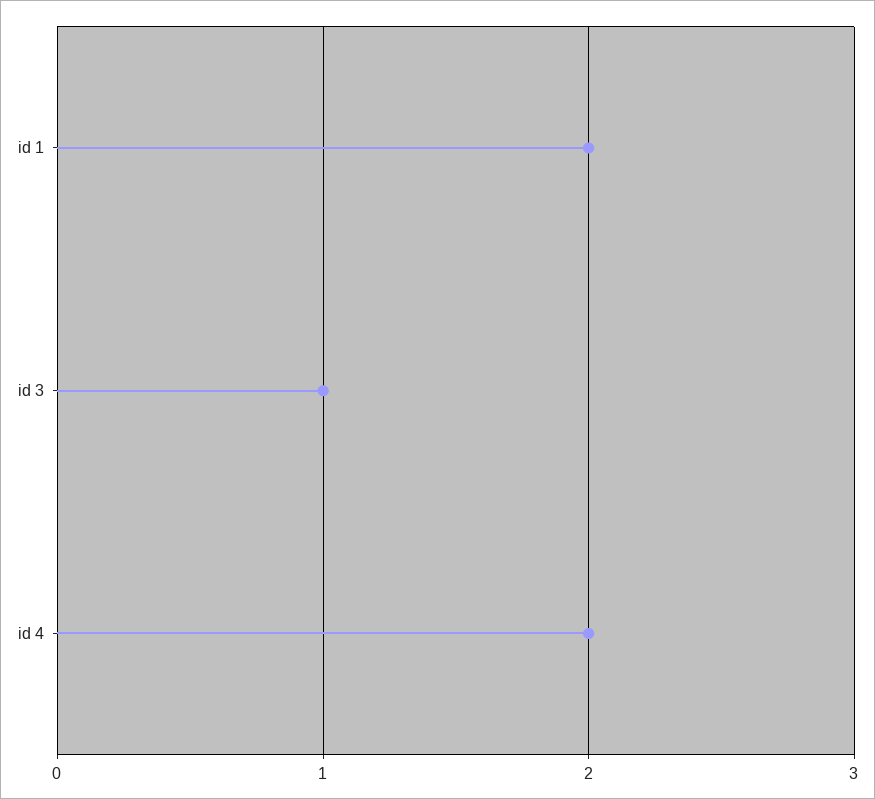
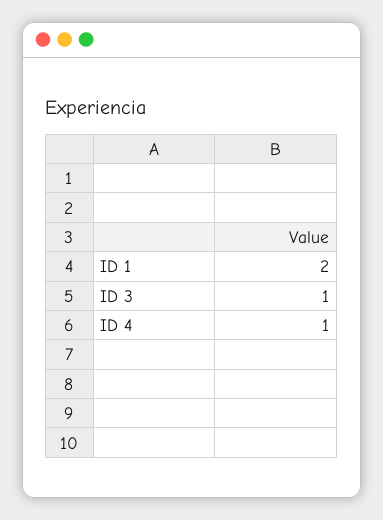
  {
    "id 1": 2,
    "id 3": 1,
-   "id 4": 2
+   "id 4": 1
  }

